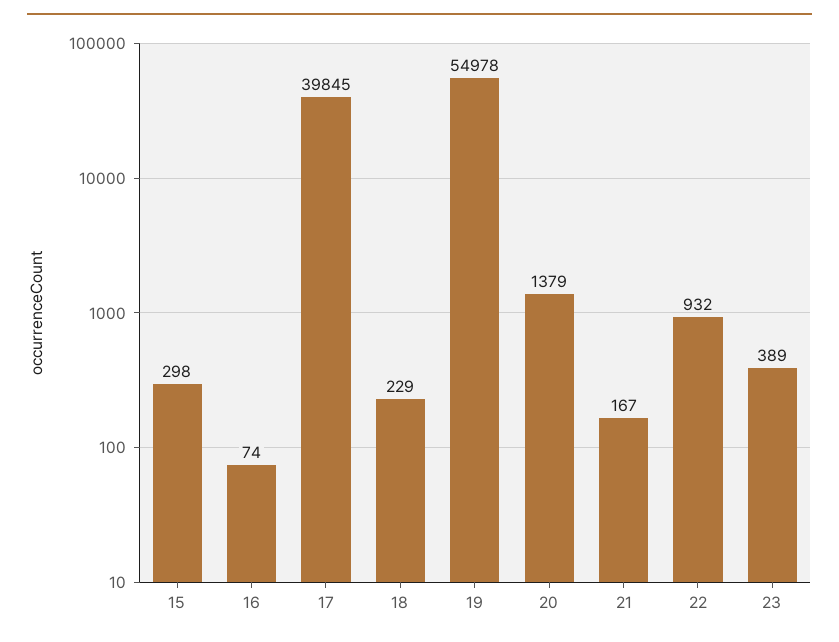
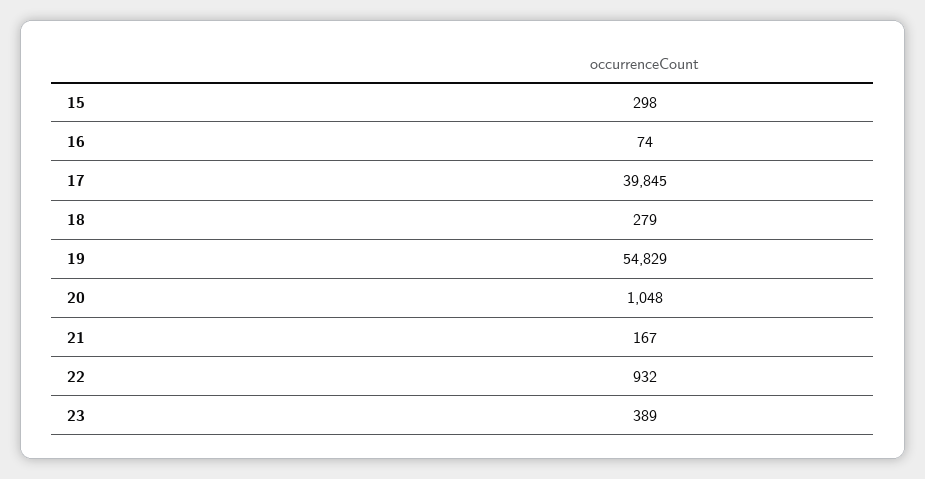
  {
    "15": 298,
    "16": 74,
    "17": 39845,
-   "18": 229,
+   "18": 279,
-   "19": 54978,
+   "19": 54829,
-   "20": 1379,
+   "20": 1048,
    "21": 167,
    "22": 932,
    "23": 389
  }

